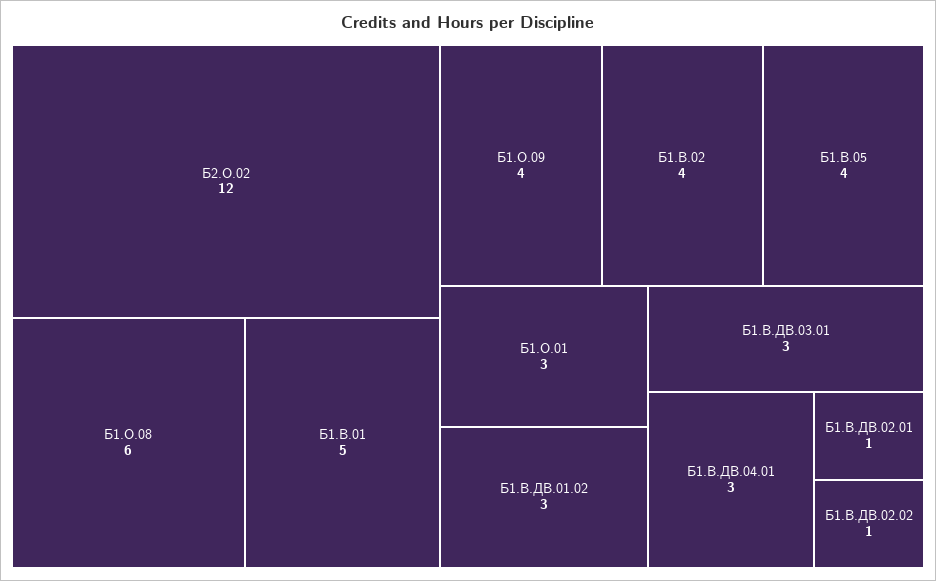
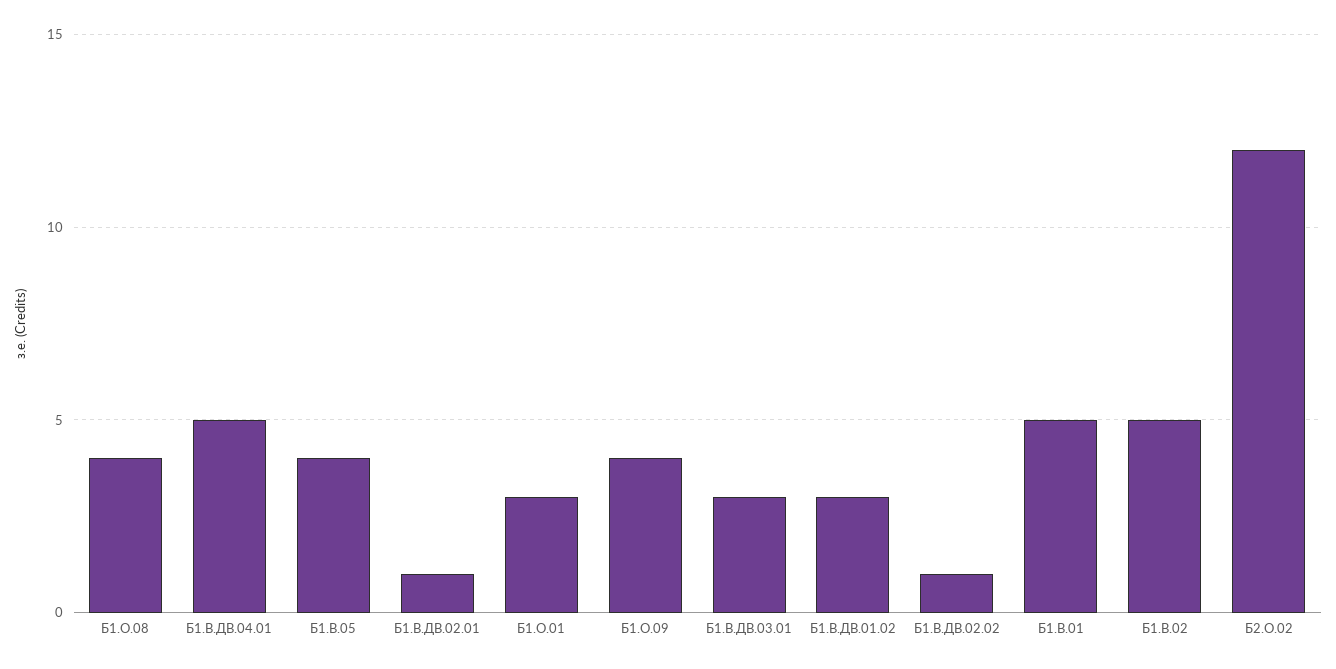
  {
    "Б2.О.02": 12,
-   "Б1.О.08": 6,
+   "Б1.О.08": 4,
    "Б1.В.01": 5,
    "Б1.О.09": 4,
-   "Б1.В.02": 4,
+   "Б1.В.02": 5,
    "Б1.В.05": 4,
    "Б1.О.01": 3,
    "Б1.В.ДВ.01.02": 3,
    "Б1.В.ДВ.03.01": 3,
-   "Б1.В.ДВ.04.01": 3,
+   "Б1.В.ДВ.04.01": 5,
    "Б1.В.ДВ.02.01": 1,
    "Б1.В.ДВ.02.02": 1
  }

